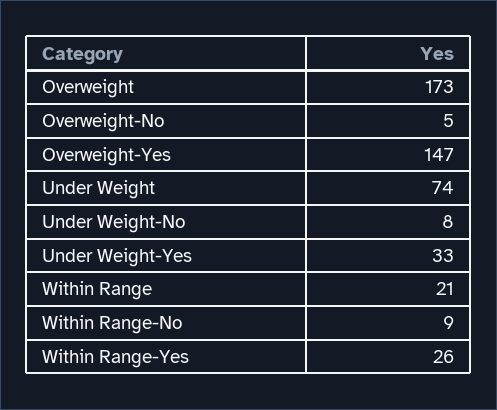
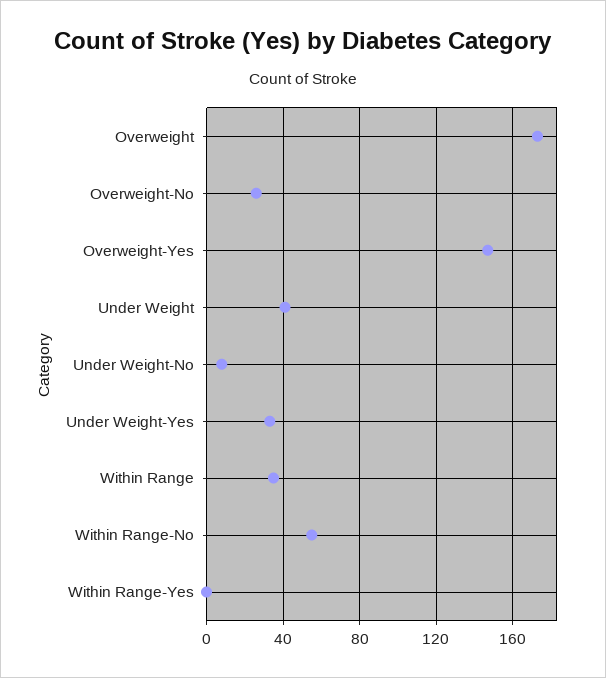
  {
    "Overweight": 173,
-   "Overweight-No": 5,
+   "Overweight-No": 25,
    "Overweight-Yes": 147,
-   "Under Weight": 74,
+   "Under Weight": 40,
    "Under Weight-No": 8,
    "Under Weight-Yes": 33,
-   "Within Range": 21,
+   "Within Range": 35,
-   "Within Range-No": 9,
+   "Within Range-No": 55,
-   "Within Range-Yes": 26
+   "Within Range-Yes": 0
  }

